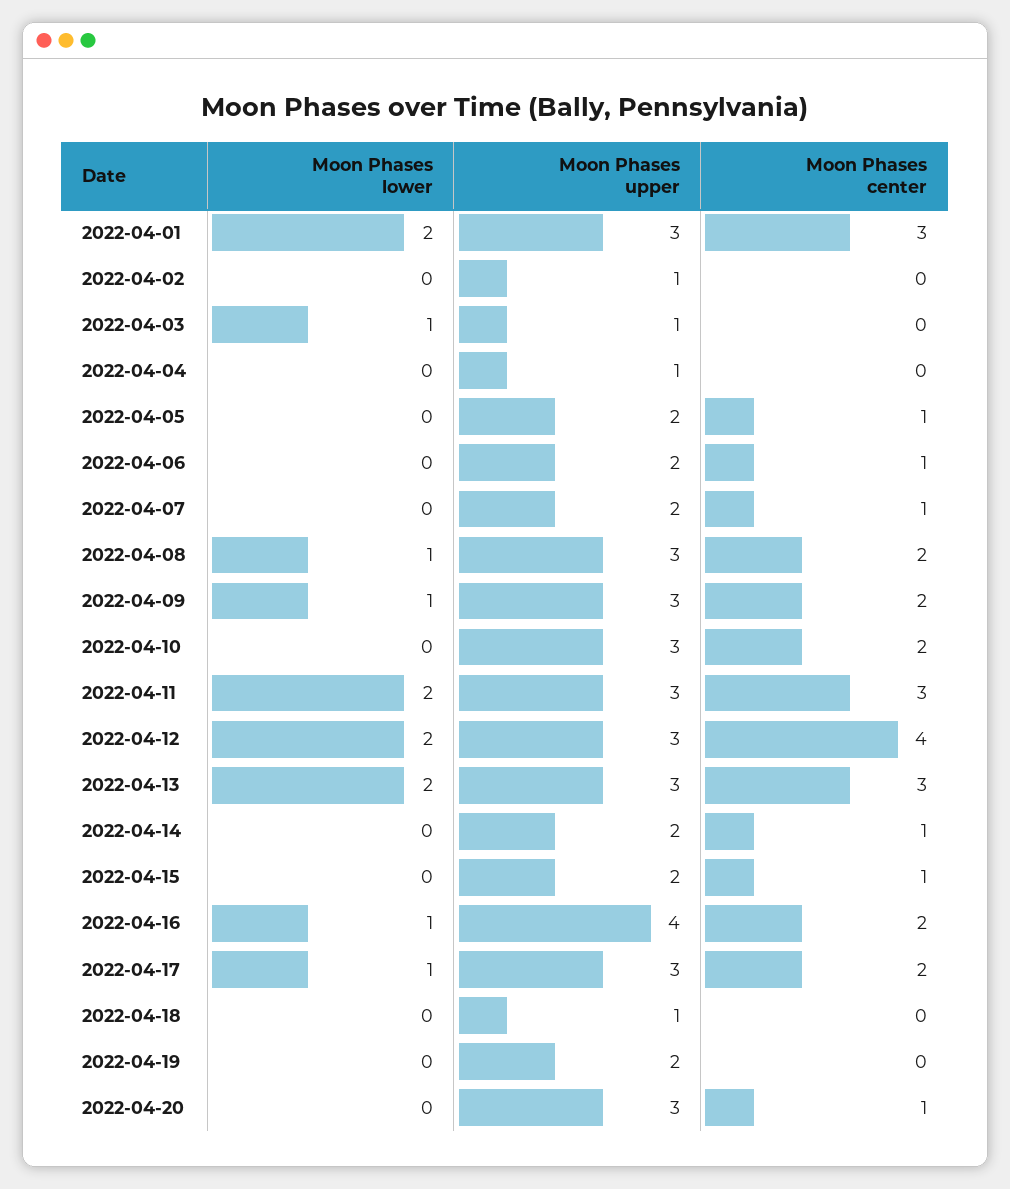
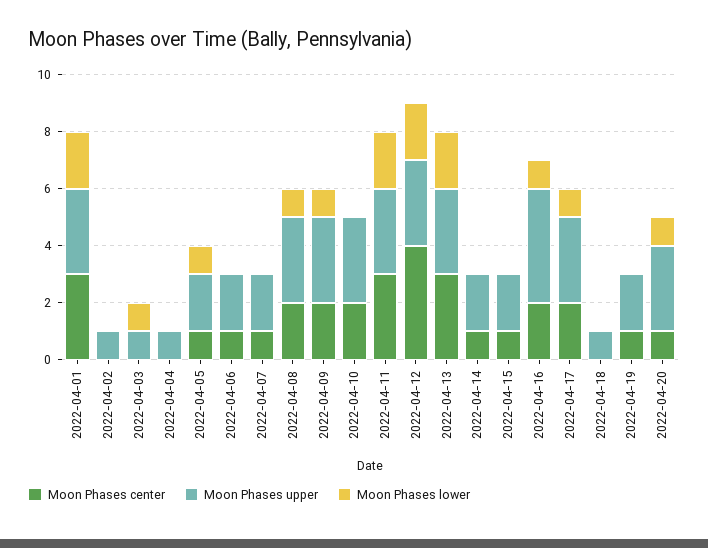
  {
    "Moon Phases lower": {
      "2022-04-01": 2,
      "2022-04-02": 0,
      "2022-04-03": 1,
      "2022-04-04": 0,
-     "2022-04-05": 0,
+     "2022-04-05": 1,
      "2022-04-06": 0,
      "2022-04-07": 0,
      "2022-04-08": 1,
      "2022-04-09": 1,
      "2022-04-10": 0,
      "2022-04-11": 2,
      "2022-04-12": 2,
      "2022-04-13": 2,
      "2022-04-14": 0,
      "2022-04-15": 0,
      "2022-04-16": 1,
      "2022-04-17": 1,
      "2022-04-18": 0,
      "2022-04-19": 0,
-     "2022-04-20": 0
+     "2022-04-20": 1
    },
    "Moon Phases upper": {
      "2022-04-01": 3,
      "2022-04-02": 1,
      "2022-04-03": 1,
      "2022-04-04": 1,
      "2022-04-05": 2,
      "2022-04-06": 2,
      "2022-04-07": 2,
      "2022-04-08": 3,
      "2022-04-09": 3,
      "2022-04-10": 3,
      "2022-04-11": 3,
      "2022-04-12": 3,
      "2022-04-13": 3,
      "2022-04-14": 2,
      "2022-04-15": 2,
      "2022-04-16": 4,
      "2022-04-17": 3,
      "2022-04-18": 1,
      "2022-04-19": 2,
      "2022-04-20": 3
    },
    "Moon Phases center": {
      "2022-04-01": 3,
      "2022-04-02": 0,
      "2022-04-03": 0,
      "2022-04-04": 0,
      "2022-04-05": 1,
      "2022-04-06": 1,
      "2022-04-07": 1,
      "2022-04-08": 2,
      "2022-04-09": 2,
      "2022-04-10": 2,
      "2022-04-11": 3,
      "2022-04-12": 4,
      "2022-04-13": 3,
      "2022-04-14": 1,
      "2022-04-15": 1,
      "2022-04-16": 2,
      "2022-04-17": 2,
      "2022-04-18": 0,
-     "2022-04-19": 0,
+     "2022-04-19": 1,
      "2022-04-20": 1
    }
  }

